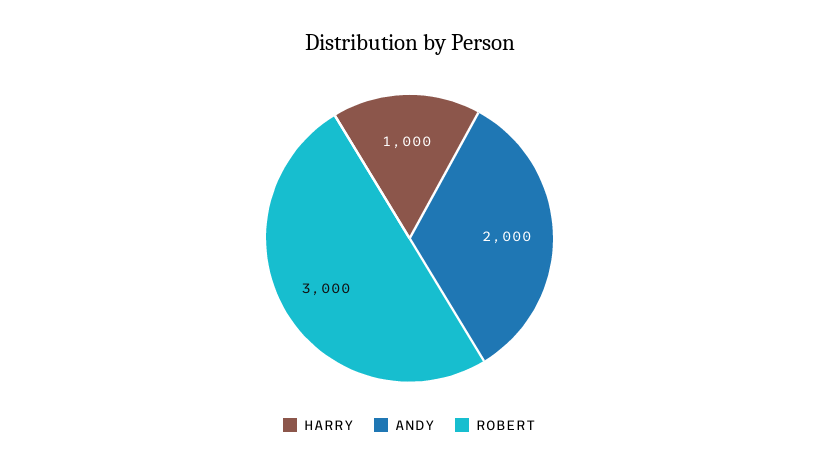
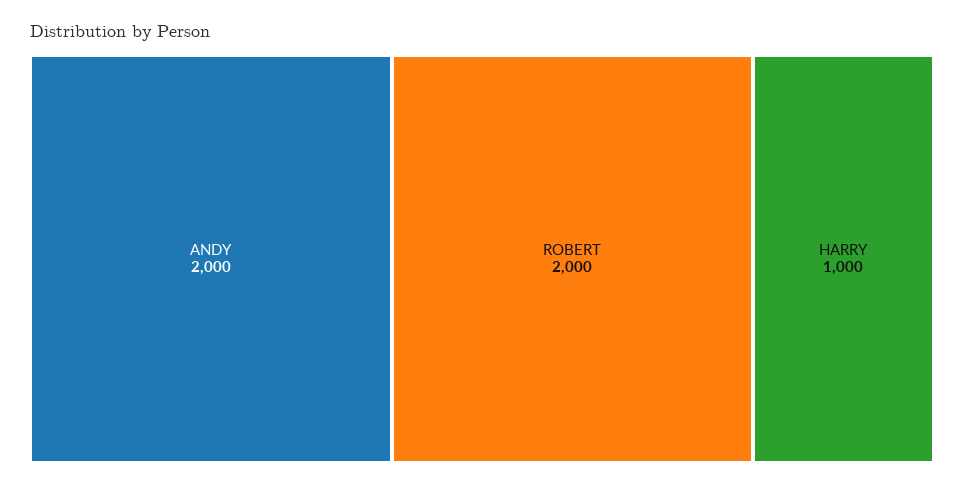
  {
    "HARRY": 1000,
    "ANDY": 2000,
-   "ROBERT": 3000
+   "ROBERT": 2000
  }

